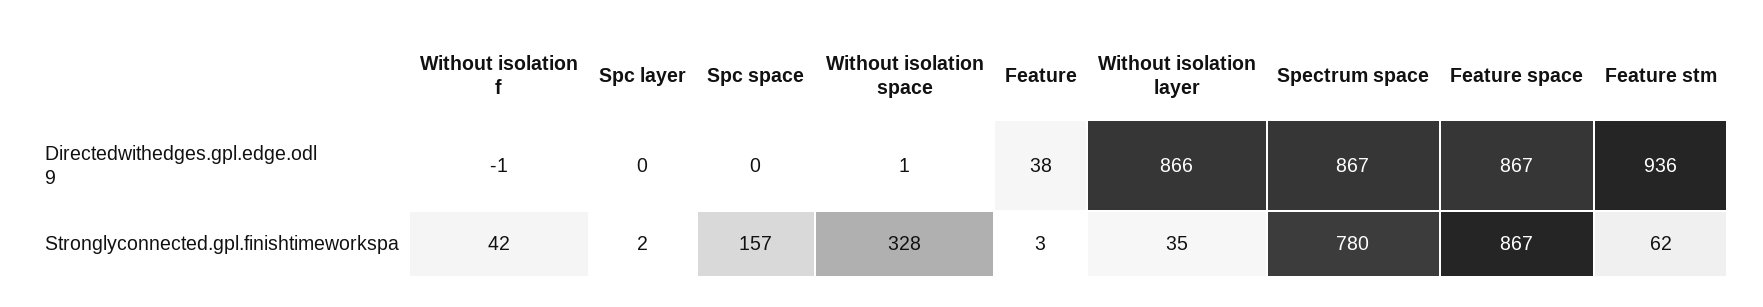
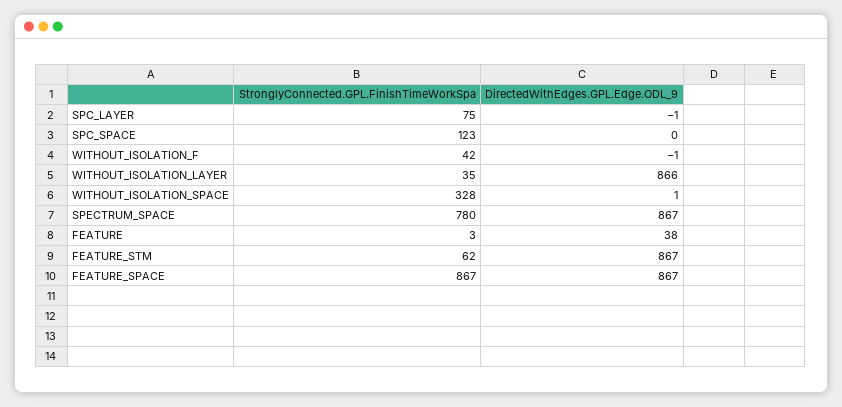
  {
    "Without isolation f": {
      "Directedwithedges.gpl.edge.odl 9": -1,
      "Stronglyconnected.gpl.finishtimeworkspa": 42
    },
    "Spc layer": {
-     "Directedwithedges.gpl.edge.odl 9": 0,
+     "Directedwithedges.gpl.edge.odl 9": -1,
-     "Stronglyconnected.gpl.finishtimeworkspa": 2
+     "Stronglyconnected.gpl.finishtimeworkspa": 75
    },
    "Spc space": {
      "Directedwithedges.gpl.edge.odl 9": 0,
-     "Stronglyconnected.gpl.finishtimeworkspa": 157
+     "Stronglyconnected.gpl.finishtimeworkspa": 123
    },
    "Without isolation space": {
      "Directedwithedges.gpl.edge.odl 9": 1,
      "Stronglyconnected.gpl.finishtimeworkspa": 328
    },
    "Feature": {
      "Directedwithedges.gpl.edge.odl 9": 38,
      "Stronglyconnected.gpl.finishtimeworkspa": 3
    },
    "Without isolation layer": {
      "Directedwithedges.gpl.edge.odl 9": 866,
      "Stronglyconnected.gpl.finishtimeworkspa": 35
    },
    "Spectrum space": {
      "Directedwithedges.gpl.edge.odl 9": 867,
      "Stronglyconnected.gpl.finishtimeworkspa": 780
    },
    "Feature space": {
      "Directedwithedges.gpl.edge.odl 9": 867,
      "Stronglyconnected.gpl.finishtimeworkspa": 867
    },
    "Feature stm": {
-     "Directedwithedges.gpl.edge.odl 9": 936,
+     "Directedwithedges.gpl.edge.odl 9": 867,
      "Stronglyconnected.gpl.finishtimeworkspa": 62
    }
  }

